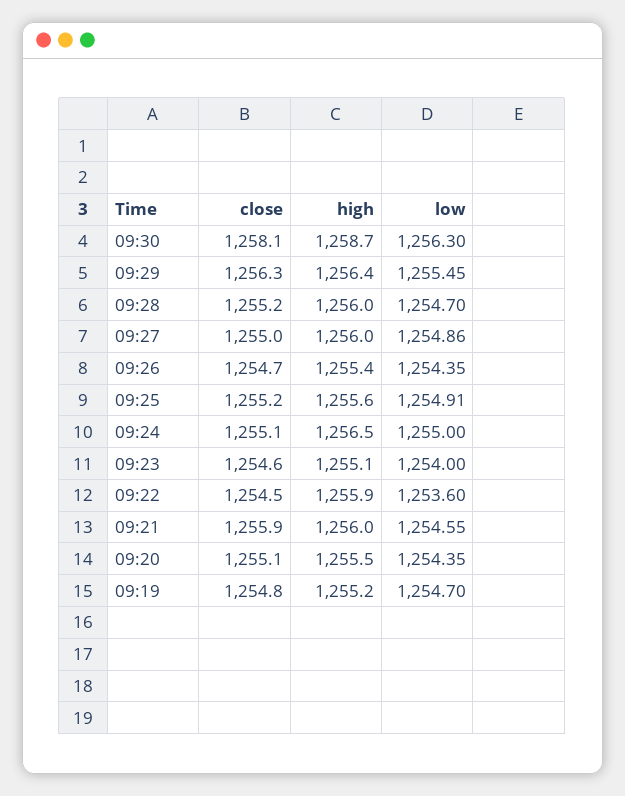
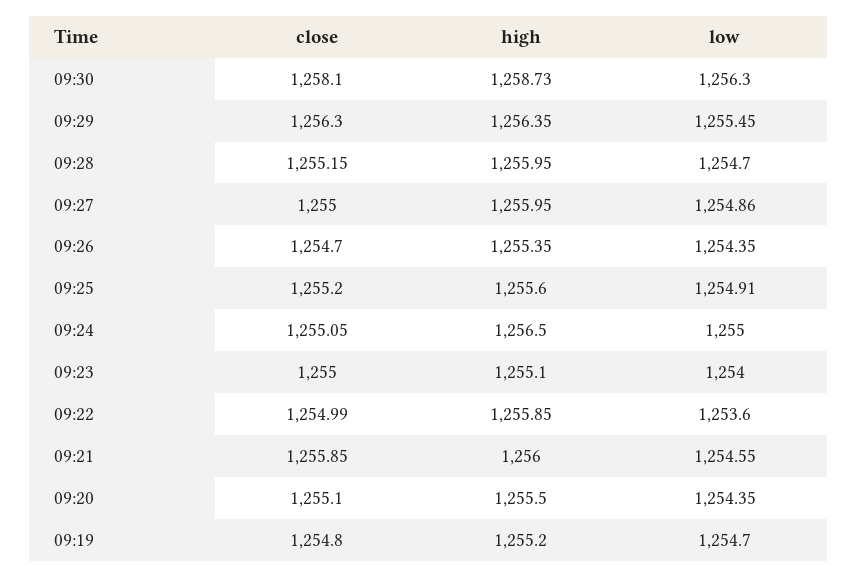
  {
    "close": {
      "09:30": 1258.1,
      "09:29": 1256.3,
      "09:28": 1255.15,
      "09:27": 1255,
      "09:26": 1254.7,
      "09:25": 1255.2,
      "09:24": 1255.05,
-     "09:23": 1254.6,
+     "09:23": 1255,
-     "09:22": 1254.5,
+     "09:22": 1254.99,
      "09:21": 1255.85,
      "09:20": 1255.1,
      "09:19": 1254.8
    },
    "high": {
      "09:30": 1258.73,
      "09:29": 1256.35,
      "09:28": 1255.95,
      "09:27": 1255.95,
      "09:26": 1255.35,
      "09:25": 1255.6,
      "09:24": 1256.5,
      "09:23": 1255.1,
      "09:22": 1255.85,
      "09:21": 1256,
      "09:20": 1255.5,
      "09:19": 1255.2
    },
    "low": {
      "09:30": 1256.3,
      "09:29": 1255.45,
      "09:28": 1254.7,
      "09:27": 1254.86,
      "09:26": 1254.35,
      "09:25": 1254.91,
      "09:24": 1255,
      "09:23": 1254,
      "09:22": 1253.6,
      "09:21": 1254.55,
      "09:20": 1254.35,
      "09:19": 1254.7
    }
  }

